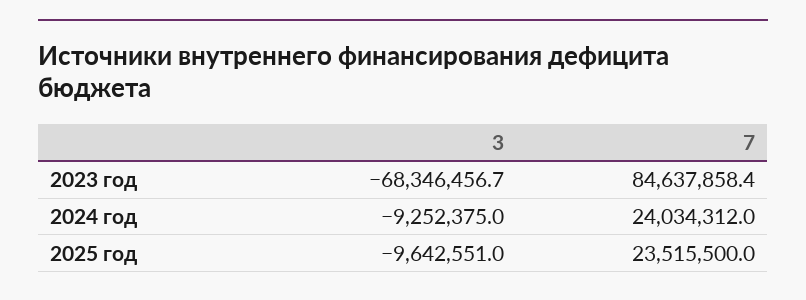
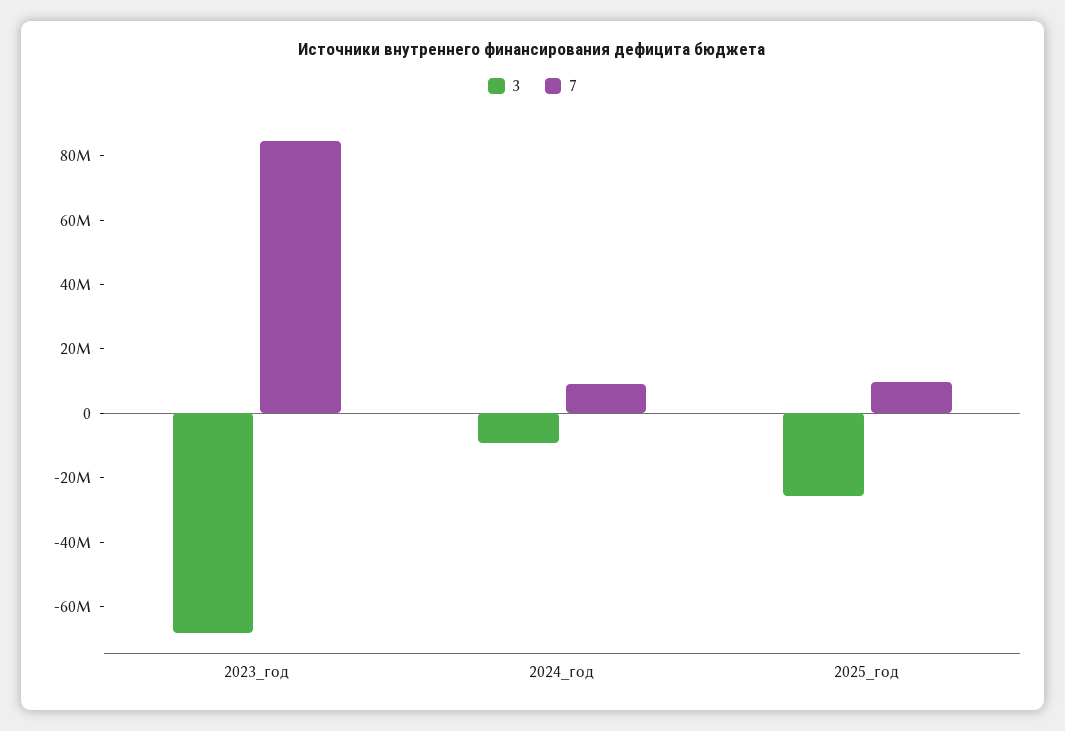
  {
    "3": {
      "2023 год": -68346456.7,
      "2024 год": -9252375,
-     "2025 год": -9642551
+     "2025 год": -25000000
    },
    "7": {
      "2023 год": 84637858.4,
-     "2024 год": 24034312,
+     "2024 год": 10000000,
-     "2025 год": 23515500
+     "2025 год": 10000000
    }
  }

